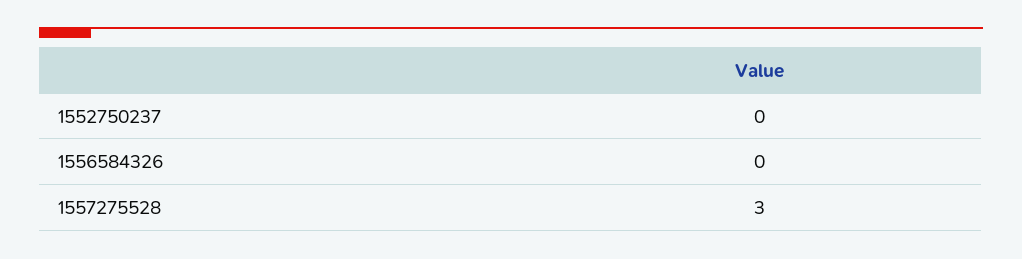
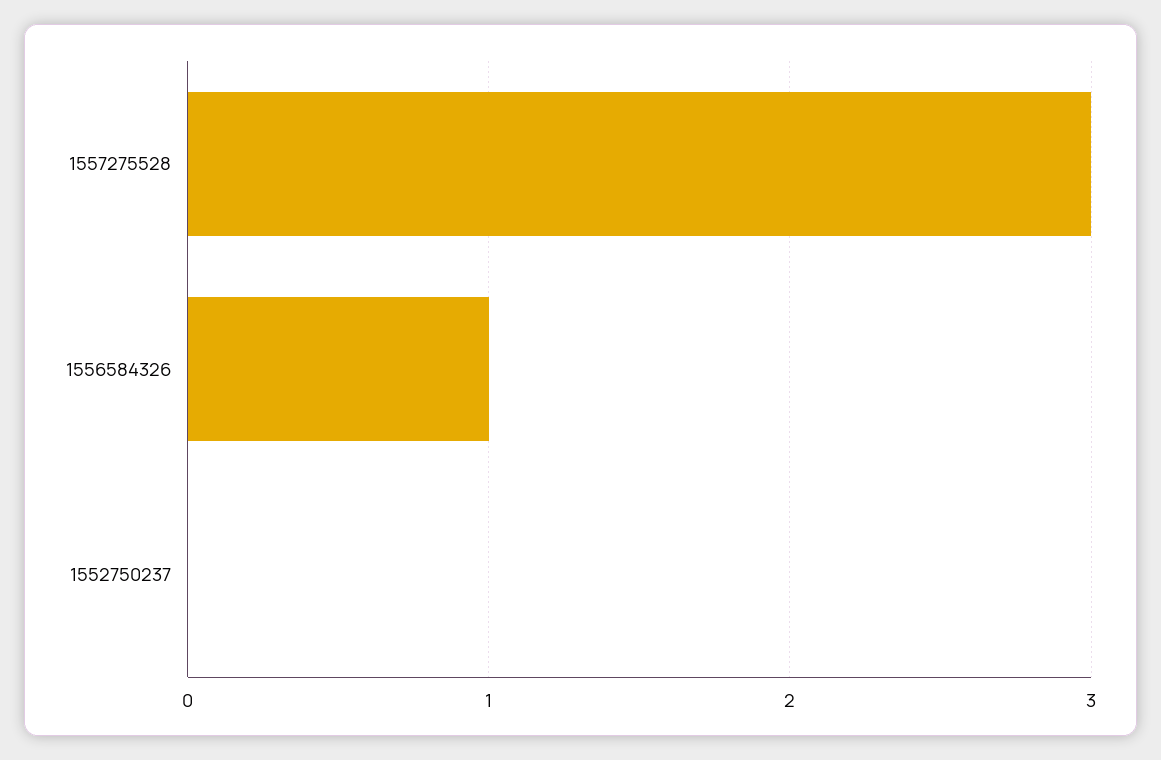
  {
    "1552750237": 0,
-   "1556584326": 0,
+   "1556584326": 1,
    "1557275528": 3
  }

